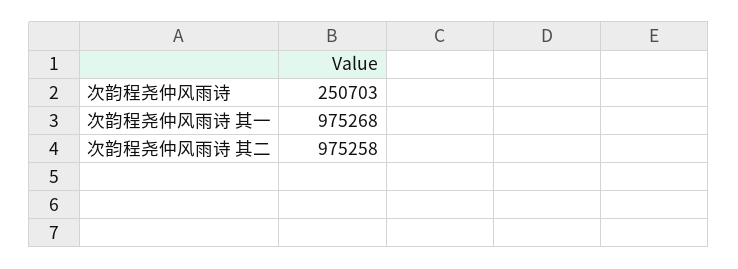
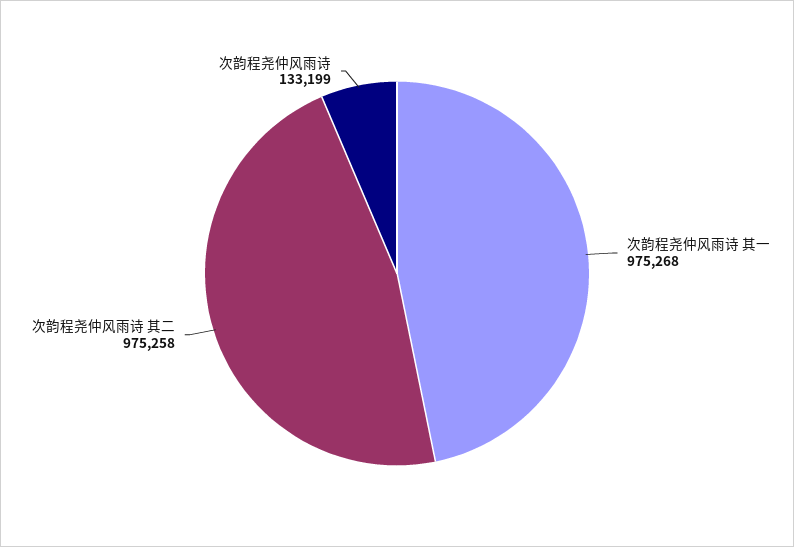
  {
-   "次韵程尧仲风雨诗": 250703,
+   "次韵程尧仲风雨诗": 133199,
    "次韵程尧仲风雨诗 其一": 975268,
    "次韵程尧仲风雨诗 其二": 975258
  }

